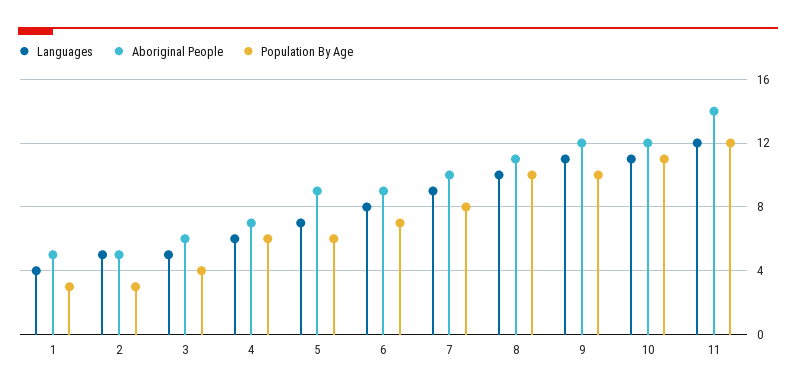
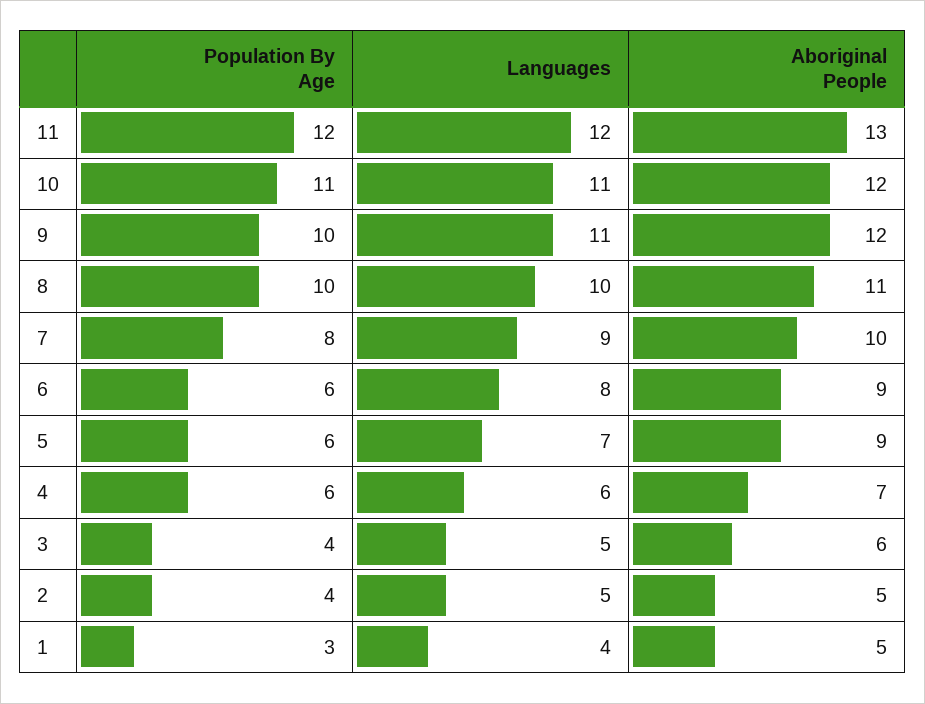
  {
    "Languages": {
      "1": 4,
      "2": 5,
      "3": 5,
      "4": 6,
      "5": 7,
      "6": 8,
      "7": 9,
      "8": 10,
      "9": 11,
      "10": 11,
      "11": 12
    },
    "Aboriginal People": {
      "1": 5,
      "2": 5,
      "3": 6,
      "4": 7,
      "5": 9,
      "6": 9,
      "7": 10,
      "8": 11,
      "9": 12,
      "10": 12,
-     "11": 14
+     "11": 13
    },
    "Population By Age": {
      "1": 3,
-     "2": 3,
+     "2": 4,
      "3": 4,
      "4": 6,
      "5": 6,
-     "6": 7,
+     "6": 6,
      "7": 8,
      "8": 10,
      "9": 10,
      "10": 11,
      "11": 12
    }
  }

